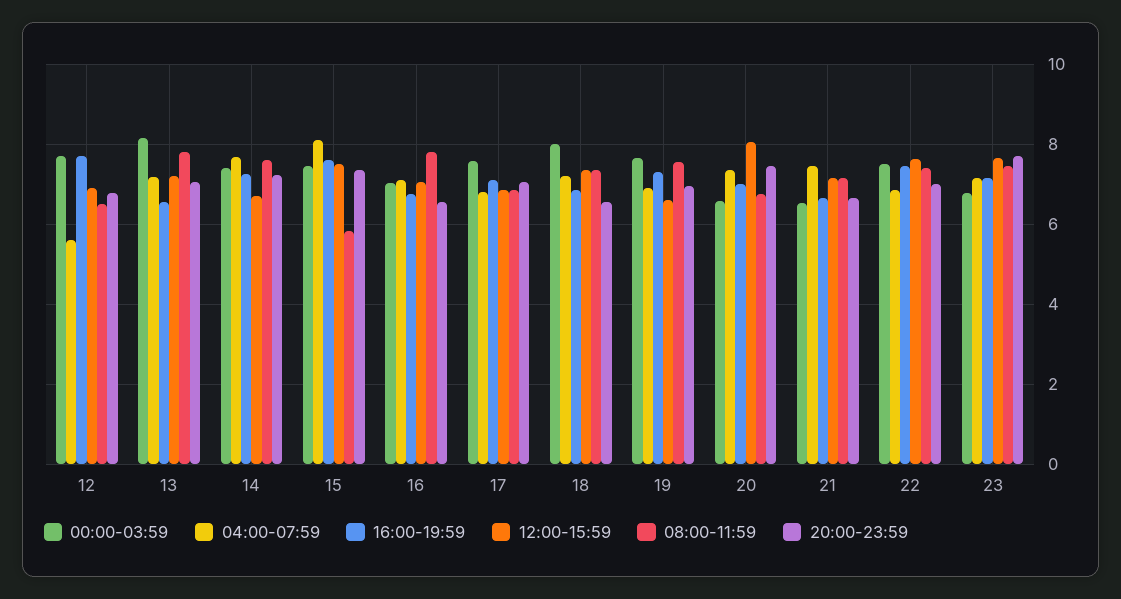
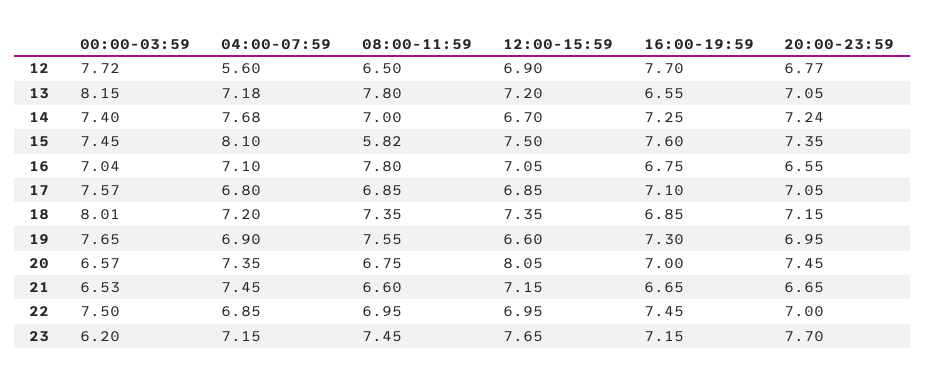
  {
    "00:00-03:59": {
      "12": 7.72,
      "13": 8.15,
      "14": 7.4,
      "15": 7.45,
      "16": 7.04,
      "17": 7.57,
      "18": 8.01,
      "19": 7.65,
      "20": 6.57,
      "21": 6.53,
      "22": 7.5,
-     "23": 6.8
+     "23": 6.2
    },
    "04:00-07:59": {
      "12": 5.6,
      "13": 7.18,
      "14": 7.68,
      "15": 8.1,
      "16": 7.1,
      "17": 6.8,
      "18": 7.2,
      "19": 6.9,
      "20": 7.35,
      "21": 7.45,
      "22": 6.85,
      "23": 7.15
    },
    "16:00-19:59": {
      "12": 7.7,
      "13": 6.55,
      "14": 7.25,
      "15": 7.6,
      "16": 6.75,
      "17": 7.1,
      "18": 6.85,
      "19": 7.3,
      "20": 7,
      "21": 6.65,
      "22": 7.45,
      "23": 7.15
    },
    "12:00-15:59": {
      "12": 6.9,
      "13": 7.2,
      "14": 6.7,
      "15": 7.5,
      "16": 7.05,
      "17": 6.85,
      "18": 7.35,
      "19": 6.6,
      "20": 8.05,
      "21": 7.15,
-     "22": 7.6,
+     "22": 6.95,
      "23": 7.65
    },
    "08:00-11:59": {
      "12": 6.5,
      "13": 7.8,
-     "14": 7.6,
+     "14": 7,
      "15": 5.82,
      "16": 7.8,
      "17": 6.85,
      "18": 7.35,
      "19": 7.55,
      "20": 6.75,
-     "21": 7.2,
+     "21": 6.6,
-     "22": 7.4,
+     "22": 6.95,
      "23": 7.45
    },
    "20:00-23:59": {
      "12": 6.77,
      "13": 7.05,
      "14": 7.24,
      "15": 7.35,
      "16": 6.55,
      "17": 7.05,
-     "18": 6.6,
+     "18": 7.15,
      "19": 6.95,
      "20": 7.45,
      "21": 6.65,
      "22": 7,
      "23": 7.7
    }
  }

